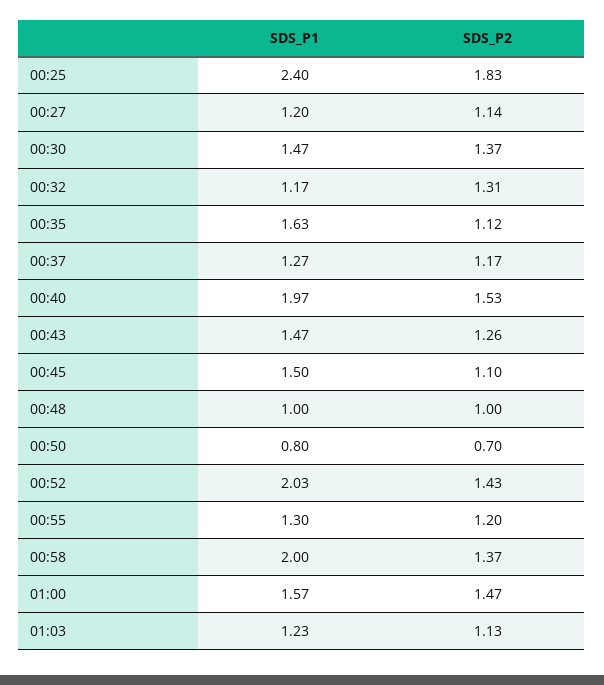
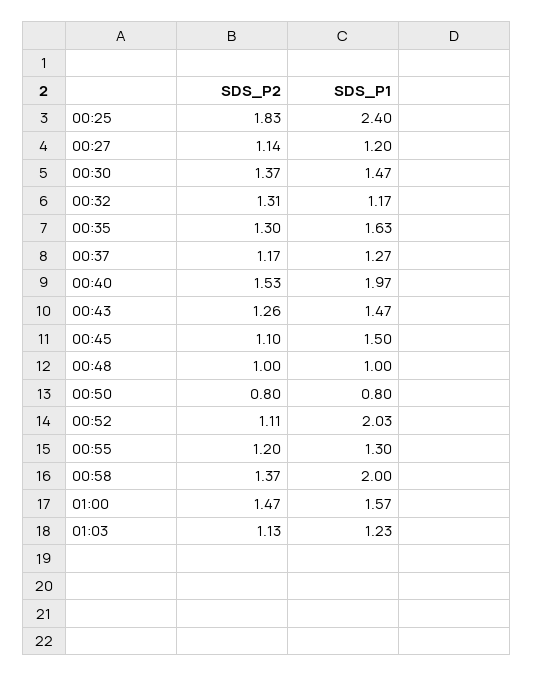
  {
    "SDS_P1": {
      "00:25": 2.4,
      "00:27": 1.2,
      "00:30": 1.47,
      "00:32": 1.17,
      "00:35": 1.63,
      "00:37": 1.27,
      "00:40": 1.97,
      "00:43": 1.47,
      "00:45": 1.5,
      "00:48": 1,
      "00:50": 0.8,
      "00:52": 2.03,
      "00:55": 1.3,
      "00:58": 2,
      "01:00": 1.57,
      "01:03": 1.23
    },
    "SDS_P2": {
      "00:25": 1.83,
      "00:27": 1.14,
      "00:30": 1.37,
      "00:32": 1.31,
-     "00:35": 1.12,
+     "00:35": 1.3,
      "00:37": 1.17,
      "00:40": 1.53,
      "00:43": 1.26,
      "00:45": 1.1,
      "00:48": 1,
-     "00:50": 0.7,
+     "00:50": 0.8,
-     "00:52": 1.43,
+     "00:52": 1.11,
      "00:55": 1.2,
      "00:58": 1.37,
      "01:00": 1.47,
      "01:03": 1.13
    }
  }

